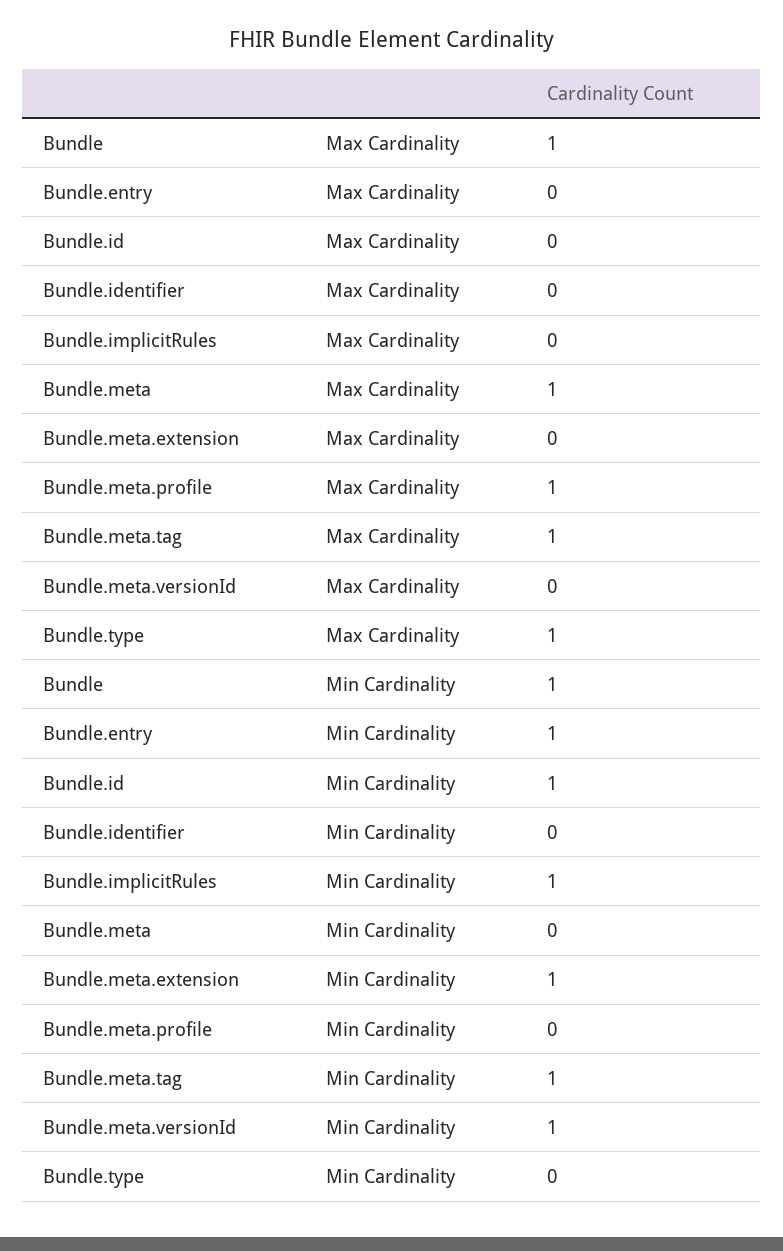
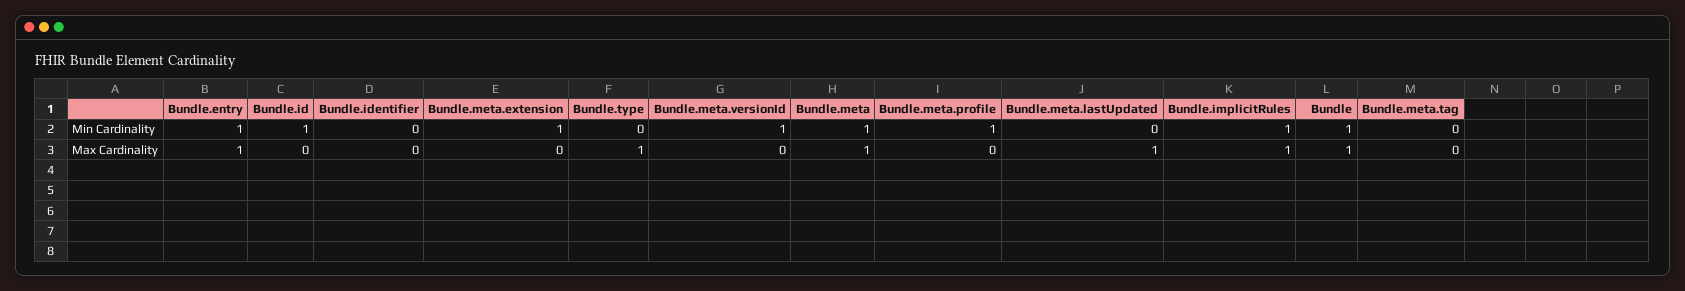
  {
    "Bundle": {
      "Max Cardinality": 1,
      "Min Cardinality": 1
    },
    "Bundle.entry": {
-     "Max Cardinality": 0,
+     "Max Cardinality": 1,
      "Min Cardinality": 1
    },
    "Bundle.id": {
      "Max Cardinality": 0,
      "Min Cardinality": 1
    },
    "Bundle.identifier": {
      "Max Cardinality": 0,
      "Min Cardinality": 0
    },
    "Bundle.implicitRules": {
-     "Max Cardinality": 0,
+     "Max Cardinality": 1,
      "Min Cardinality": 1
    },
    "Bundle.meta": {
      "Max Cardinality": 1,
-     "Min Cardinality": 0
+     "Min Cardinality": 1
    },
    "Bundle.meta.extension": {
      "Max Cardinality": 0,
      "Min Cardinality": 1
    },
    "Bundle.meta.profile": {
-     "Max Cardinality": 1,
+     "Max Cardinality": 0,
-     "Min Cardinality": 0
+     "Min Cardinality": 1
    },
    "Bundle.meta.tag": {
-     "Max Cardinality": 1,
+     "Max Cardinality": 0,
-     "Min Cardinality": 1
+     "Min Cardinality": 0
    },
    "Bundle.meta.versionId": {
      "Max Cardinality": 0,
      "Min Cardinality": 1
    },
    "Bundle.type": {
      "Max Cardinality": 1,
      "Min Cardinality": 0
-   }
+   },
+   "Bundle.meta.lastUpdated": {
+     "Min Cardinality": 0,
+     "Max Cardinality": 1
+   }
  }

